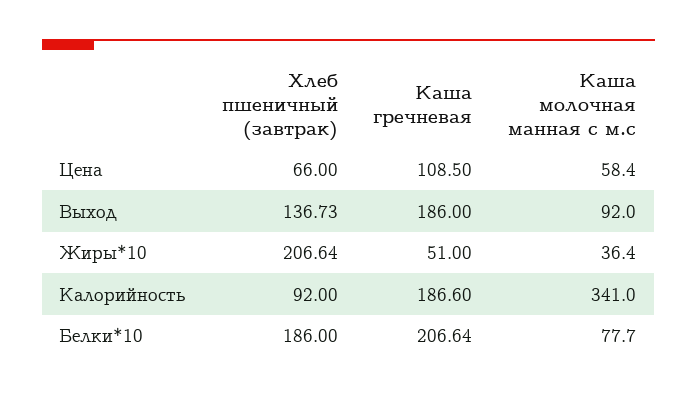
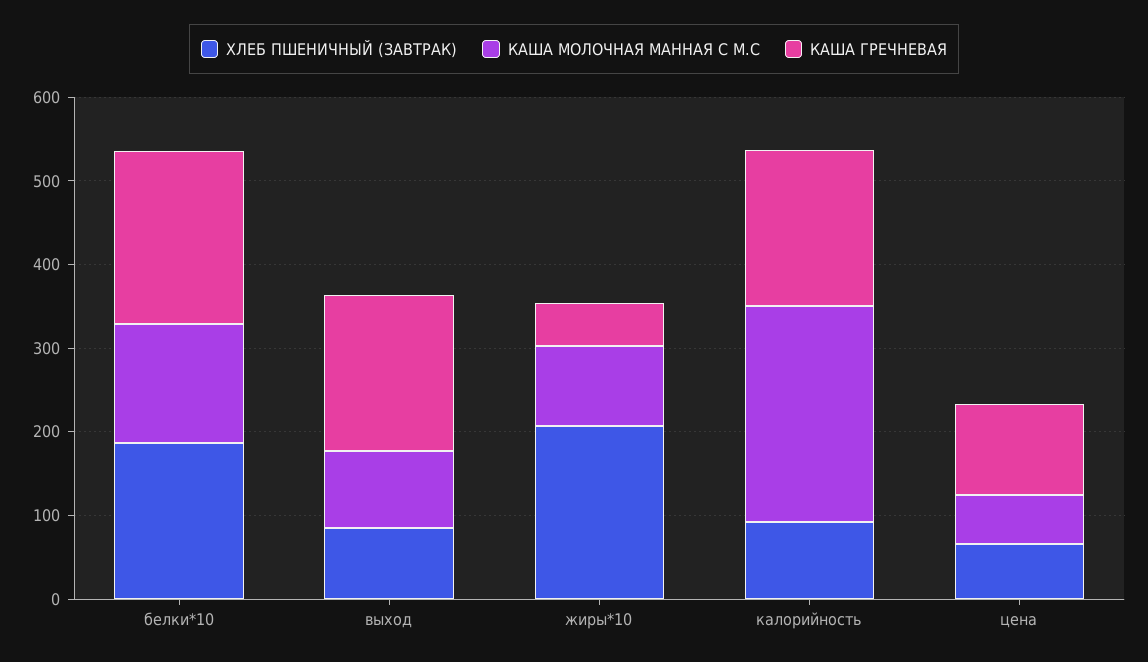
  {
    "Хлеб пшеничный (завтрак)": {
      "Цена": 66,
-     "Выход": 136.73,
+     "Выход": 80,
      "Жиры*10": 206.64,
      "Калорийность": 92,
      "Белки*10": 186
    },
    "Каша гречневая": {
      "Цена": 108.5,
      "Выход": 186,
      "Жиры*10": 51,
      "Калорийность": 186.6,
      "Белки*10": 206.64
    },
    "Каша молочная манная с м.с": {
      "Цена": 58.4,
      "Выход": 92,
-     "Жиры*10": 36.4,
+     "Жиры*10": 100,
-     "Калорийность": 341,
+     "Калорийность": 260,
-     "Белки*10": 77.7
+     "Белки*10": 140
    }
  }

